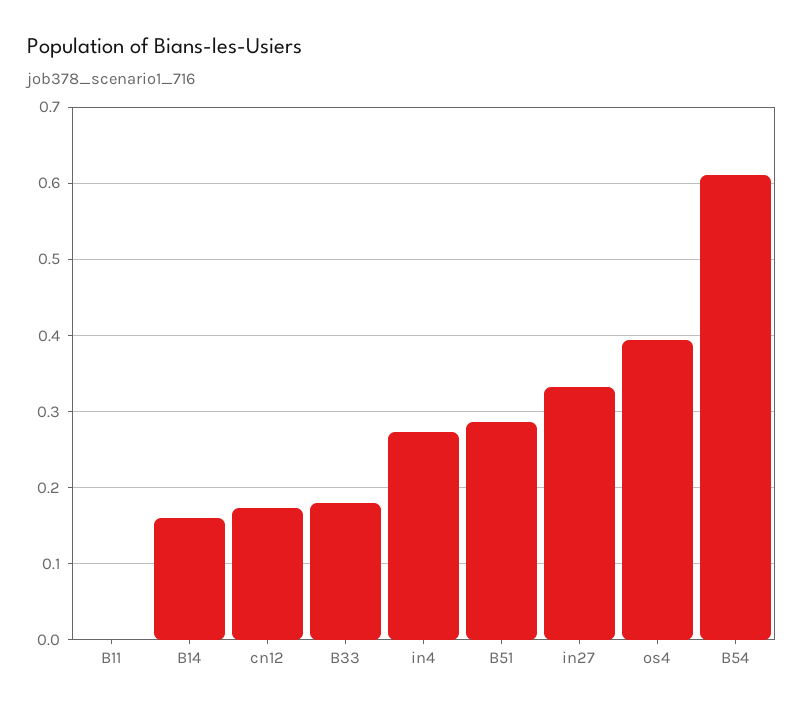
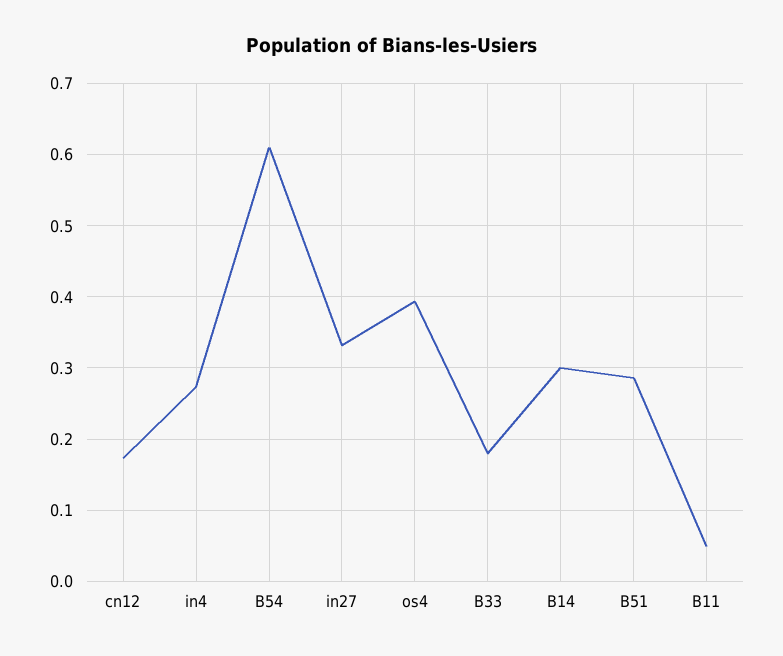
  {
-   "B11": 0,
+   "B11": 0.05,
-   "B14": 0.16,
+   "B14": 0.3,
    "cn12": 0.17,
    "B33": 0.18,
    "in4": 0.27,
    "B51": 0.29,
    "in27": 0.33,
    "os4": 0.39,
    "B54": 0.61
  }

